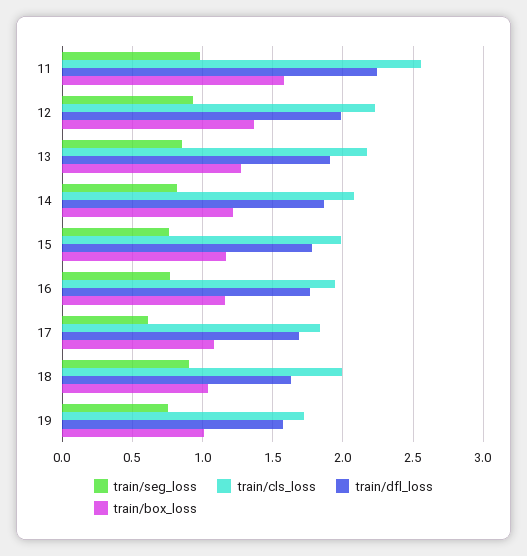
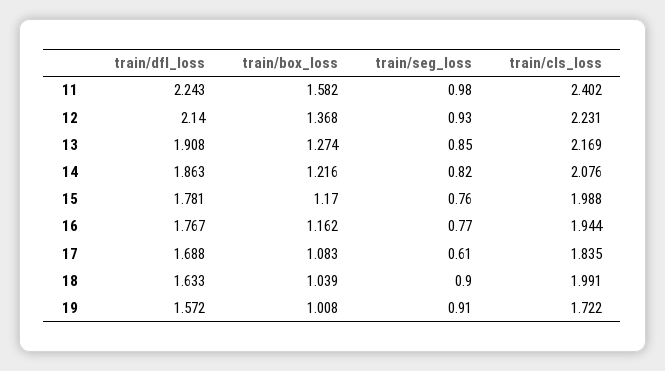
  {
    "train/seg_loss": {
      "11": 0.98,
      "12": 0.93,
      "13": 0.85,
      "14": 0.82,
      "15": 0.76,
      "16": 0.77,
      "17": 0.61,
      "18": 0.9,
-     "19": 0.75
+     "19": 0.91
    },
    "train/cls_loss": {
-     "11": 2.55,
+     "11": 2.402,
      "12": 2.231,
      "13": 2.169,
      "14": 2.076,
      "15": 1.988,
      "16": 1.944,
      "17": 1.835,
      "18": 1.991,
      "19": 1.722
    },
    "train/dfl_loss": {
      "11": 2.243,
-     "12": 2,
+     "12": 2.14,
      "13": 1.908,
      "14": 1.863,
      "15": 1.781,
      "16": 1.767,
      "17": 1.688,
      "18": 1.633,
      "19": 1.572
    },
    "train/box_loss": {
      "11": 1.582,
      "12": 1.368,
      "13": 1.274,
      "14": 1.216,
      "15": 1.17,
      "16": 1.162,
      "17": 1.083,
      "18": 1.039,
      "19": 1.008
    }
  }

